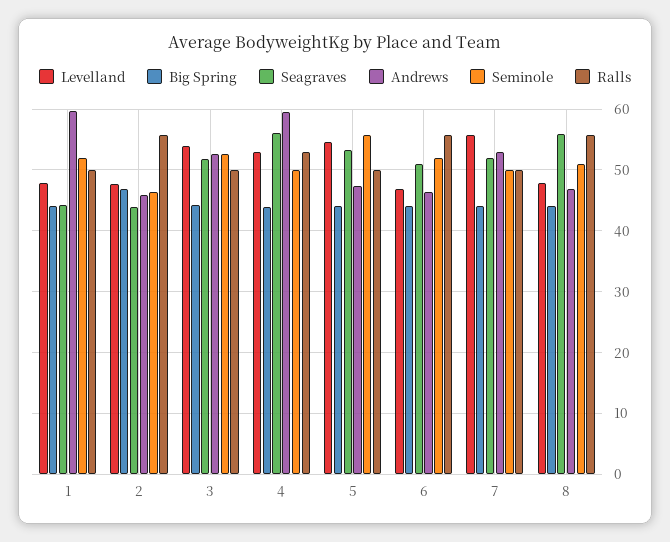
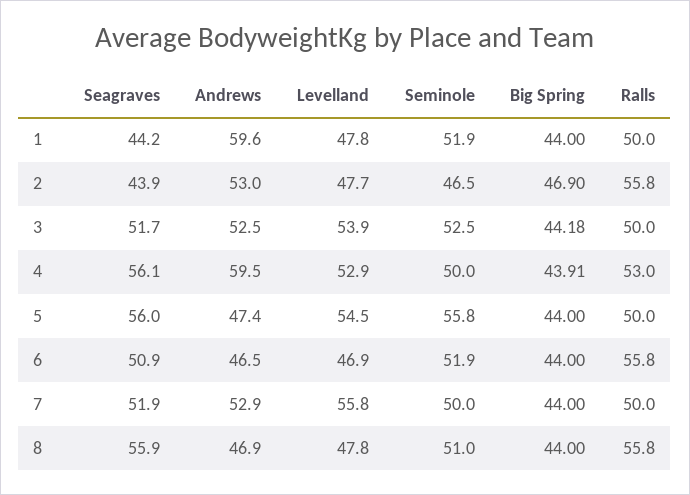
  {
    "Levelland": {
      "1": 47.8,
      "2": 47.7,
      "3": 53.9,
      "4": 52.9,
      "5": 54.5,
      "6": 46.9,
      "7": 55.8,
      "8": 47.8
    },
    "Big Spring": {
      "1": 44,
      "2": 46.9,
      "3": 44.18,
      "4": 43.91,
      "5": 44,
      "6": 44,
      "7": 44,
      "8": 44
    },
    "Seagraves": {
      "1": 44.2,
      "2": 43.9,
      "3": 51.7,
      "4": 56.1,
-     "5": 53,
+     "5": 56,
      "6": 50.9,
      "7": 51.9,
      "8": 55.9
    },
    "Andrews": {
      "1": 59.6,
-     "2": 46,
+     "2": 53,
      "3": 52.5,
      "4": 59.5,
      "5": 47.4,
      "6": 46.5,
      "7": 52.9,
      "8": 46.9
    },
    "Seminole": {
      "1": 51.9,
      "2": 46.5,
      "3": 52.5,
      "4": 50,
      "5": 55.8,
      "6": 51.9,
      "7": 50,
      "8": 51
    },
    "Ralls": {
      "1": 50,
      "2": 55.8,
      "3": 50,
      "4": 53,
      "5": 50,
      "6": 55.8,
      "7": 50,
      "8": 55.8
    }
  }

